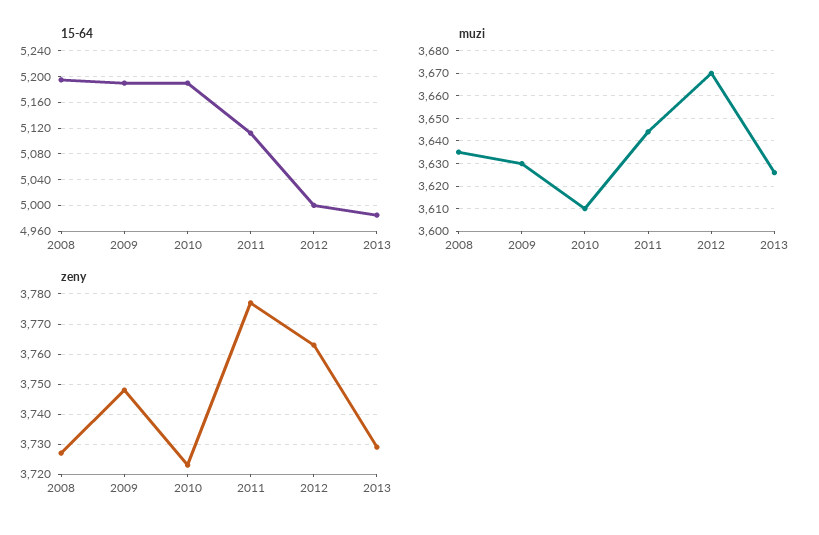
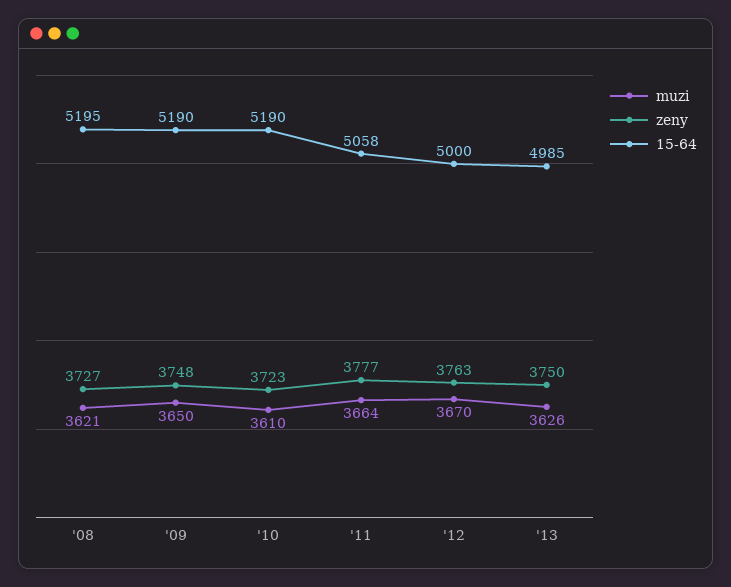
  {
    "15-64": {
      "2008": 5195,
      "2009": 5190,
      "2010": 5190,
-     "2011": 5110,
+     "2011": 5058,
      "2012": 5000,
      "2013": 4985
    },
    "muzi": {
-     "2008": 3635,
+     "2008": 3621,
-     "2009": 3630,
+     "2009": 3650,
      "2010": 3610,
-     "2011": 3645,
+     "2011": 3664,
      "2012": 3670,
      "2013": 3626
    },
    "zeny": {
      "2008": 3727,
      "2009": 3748,
      "2010": 3723,
      "2011": 3777,
      "2012": 3763,
-     "2013": 3730
+     "2013": 3750
    }
  }

